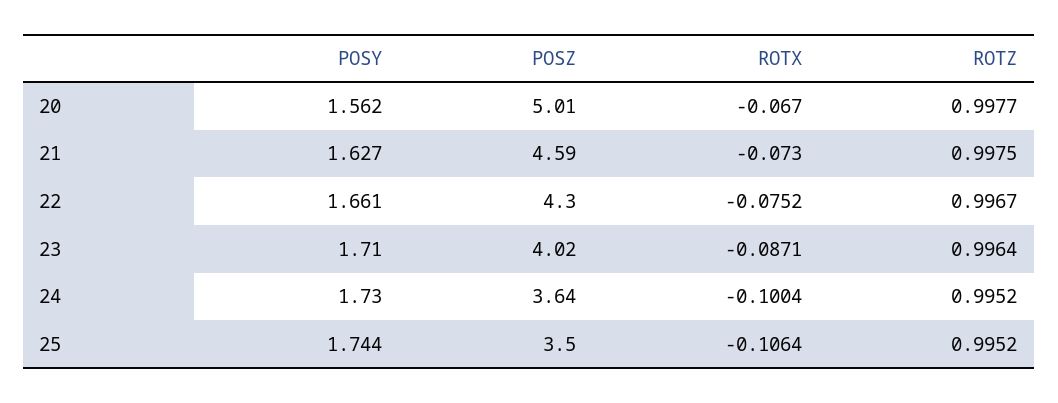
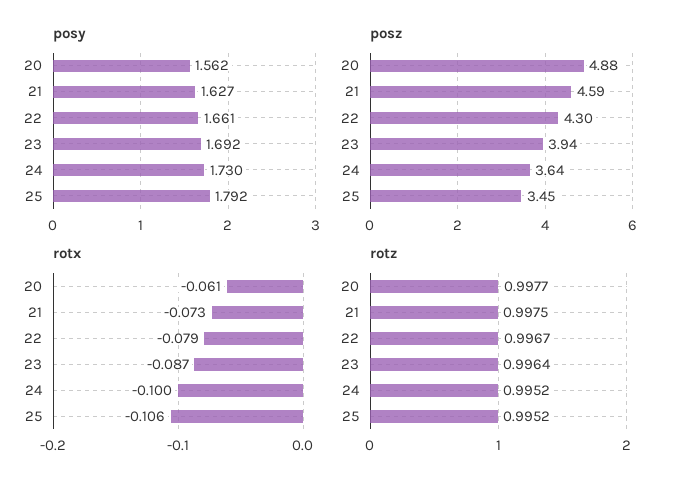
  {
    "POSY": {
      "20": 1.562,
      "21": 1.627,
      "22": 1.661,
-     "23": 1.71,
+     "23": 1.692,
      "24": 1.73,
-     "25": 1.744
+     "25": 1.792
    },
    "POSZ": {
-     "20": 5.01,
+     "20": 4.88,
      "21": 4.59,
      "22": 4.3,
-     "23": 4.02,
+     "23": 3.94,
      "24": 3.64,
-     "25": 3.5
+     "25": 3.45
    },
    "ROTX": {
-     "20": -0.067,
+     "20": -0.061,
      "21": -0.073,
-     "22": -0.0752,
+     "22": -0.079,
      "23": -0.0871,
      "24": -0.1004,
      "25": -0.1064
    },
    "ROTZ": {
      "20": 0.9977,
      "21": 0.9975,
      "22": 0.9967,
      "23": 0.9964,
      "24": 0.9952,
      "25": 0.9952
    }
  }

